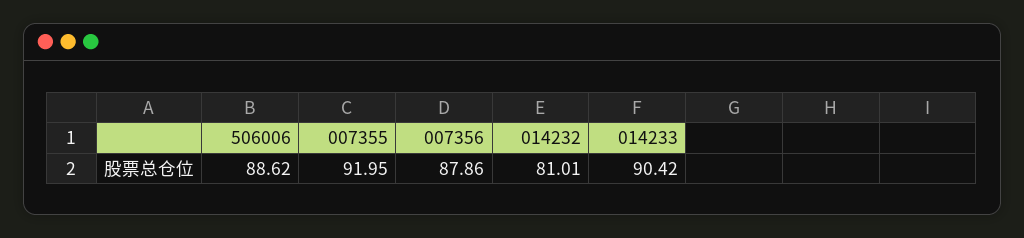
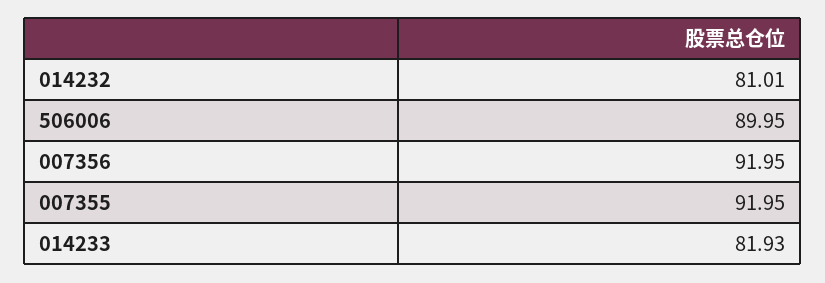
  {
-   "506006": 88.62,
+   "506006": 89.95,
    "007355": 91.95,
-   "007356": 87.86,
+   "007356": 91.95,
    "014232": 81.01,
-   "014233": 90.42
+   "014233": 81.93
  }

